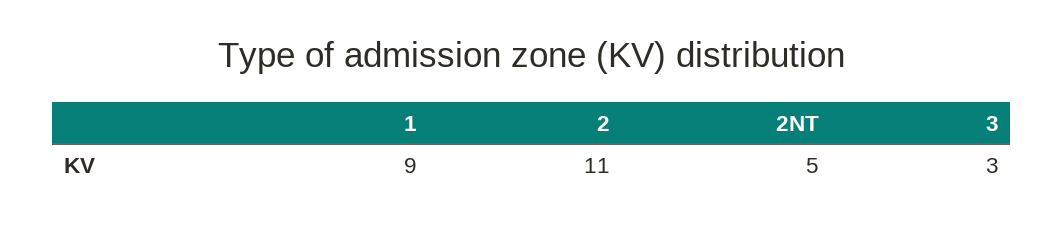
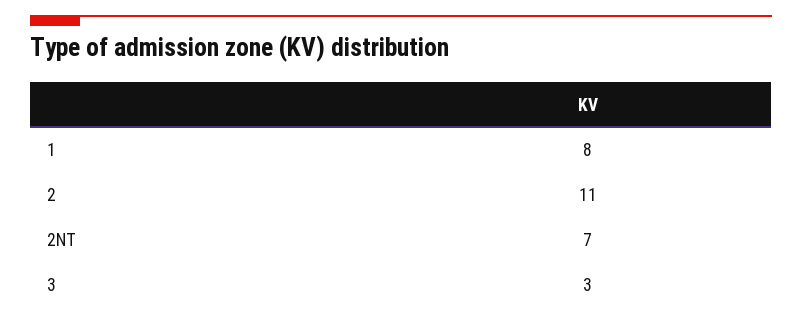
  {
-   "1": 9,
+   "1": 8,
    "2": 11,
-   "2NT": 5,
+   "2NT": 7,
    "3": 3
  }

